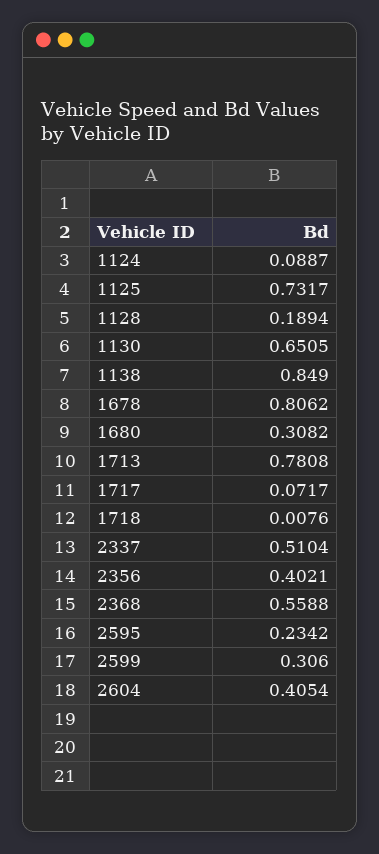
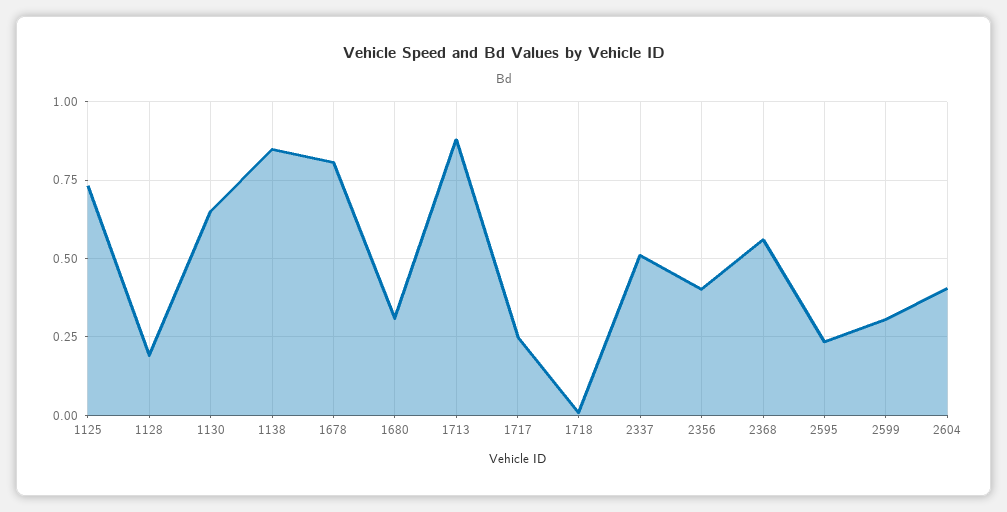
  {
-   "1124": 0.0887,
    "1125": 0.7317,
    "1128": 0.1894,
    "1130": 0.6505,
    "1138": 0.849,
    "1678": 0.8062,
    "1680": 0.3082,
-   "1713": 0.7808,
+   "1713": 0.875,
-   "1717": 0.0717,
+   "1717": 0.25,
    "1718": 0.0076,
    "2337": 0.5104,
    "2356": 0.4021,
    "2368": 0.5588,
    "2595": 0.2342,
    "2599": 0.306,
    "2604": 0.4054
  }

